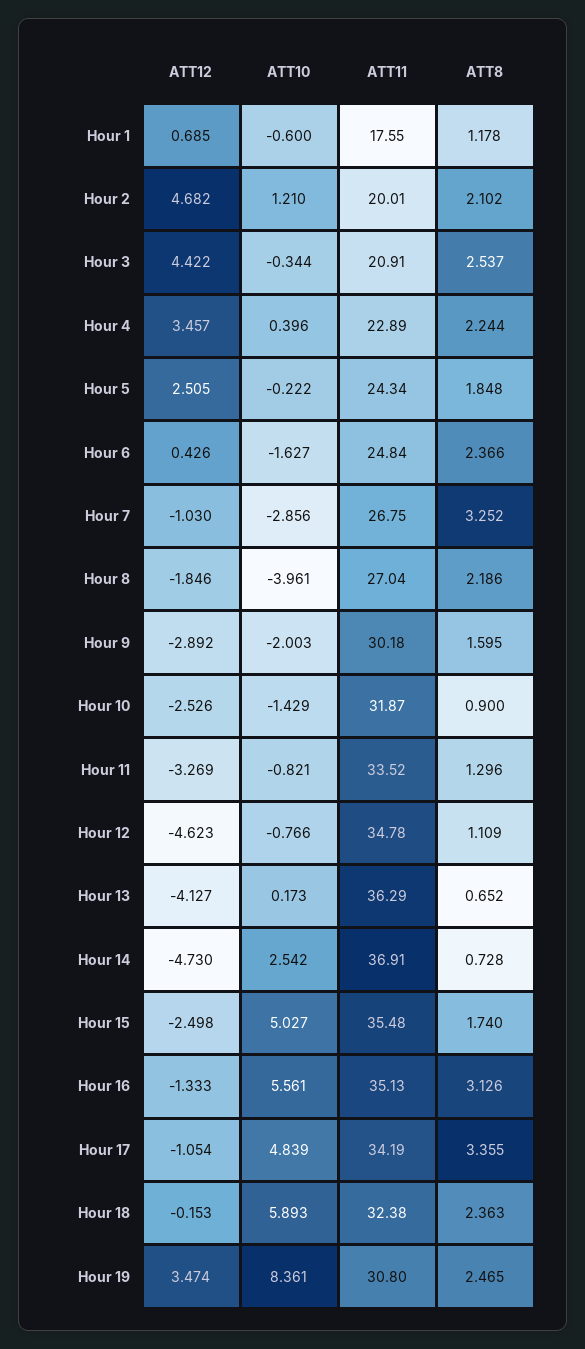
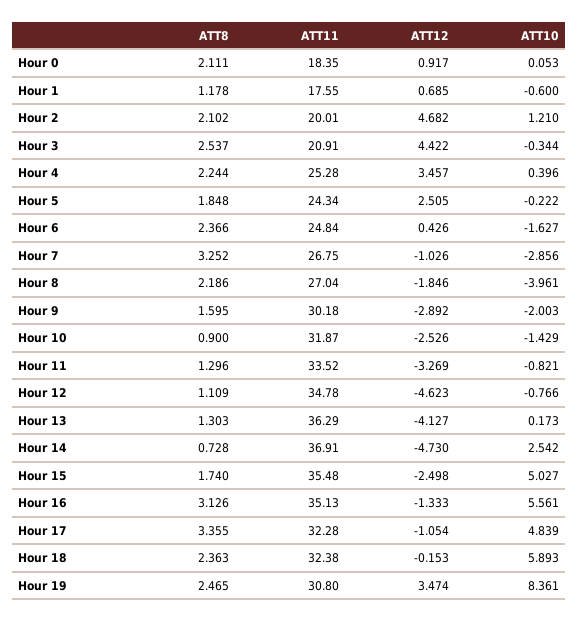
  {
    "ATT12": {
      "Hour 1": 0.685,
      "Hour 2": 4.682,
      "Hour 3": 4.422,
      "Hour 4": 3.457,
      "Hour 5": 2.505,
      "Hour 6": 0.426,
-     "Hour 7": -1.03,
+     "Hour 7": -1.026,
      "Hour 8": -1.846,
      "Hour 9": -2.892,
      "Hour 10": -2.526,
      "Hour 11": -3.269,
      "Hour 12": -4.623,
      "Hour 13": -4.127,
      "Hour 14": -4.73,
      "Hour 15": -2.498,
      "Hour 16": -1.333,
      "Hour 17": -1.054,
      "Hour 18": -0.153,
-     "Hour 19": 3.474
+     "Hour 19": 3.474,
+     "Hour 0": 0.917
    },
    "ATT10": {
      "Hour 1": -0.6,
      "Hour 2": 1.21,
      "Hour 3": -0.344,
      "Hour 4": 0.396,
      "Hour 5": -0.222,
      "Hour 6": -1.627,
      "Hour 7": -2.856,
      "Hour 8": -3.961,
      "Hour 9": -2.003,
      "Hour 10": -1.429,
      "Hour 11": -0.821,
      "Hour 12": -0.766,
      "Hour 13": 0.173,
      "Hour 14": 2.542,
      "Hour 15": 5.027,
      "Hour 16": 5.561,
      "Hour 17": 4.839,
      "Hour 18": 5.893,
-     "Hour 19": 8.361
+     "Hour 19": 8.361,
+     "Hour 0": 0.053
    },
    "ATT11": {
      "Hour 1": 17.55,
      "Hour 2": 20.01,
      "Hour 3": 20.91,
-     "Hour 4": 22.89,
+     "Hour 4": 25.28,
      "Hour 5": 24.34,
      "Hour 6": 24.84,
      "Hour 7": 26.75,
      "Hour 8": 27.04,
      "Hour 9": 30.18,
      "Hour 10": 31.87,
      "Hour 11": 33.52,
      "Hour 12": 34.78,
      "Hour 13": 36.29,
      "Hour 14": 36.91,
      "Hour 15": 35.48,
      "Hour 16": 35.13,
-     "Hour 17": 34.19,
+     "Hour 17": 32.28,
      "Hour 18": 32.38,
-     "Hour 19": 30.8
+     "Hour 19": 30.8,
+     "Hour 0": 18.35
    },
    "ATT8": {
      "Hour 1": 1.178,
      "Hour 2": 2.102,
      "Hour 3": 2.537,
      "Hour 4": 2.244,
      "Hour 5": 1.848,
      "Hour 6": 2.366,
      "Hour 7": 3.252,
      "Hour 8": 2.186,
      "Hour 9": 1.595,
      "Hour 10": 0.9,
      "Hour 11": 1.296,
      "Hour 12": 1.109,
-     "Hour 13": 0.652,
+     "Hour 13": 1.303,
      "Hour 14": 0.728,
      "Hour 15": 1.74,
      "Hour 16": 3.126,
      "Hour 17": 3.355,
      "Hour 18": 2.363,
-     "Hour 19": 2.465
+     "Hour 19": 2.465,
+     "Hour 0": 2.111
    }
  }

